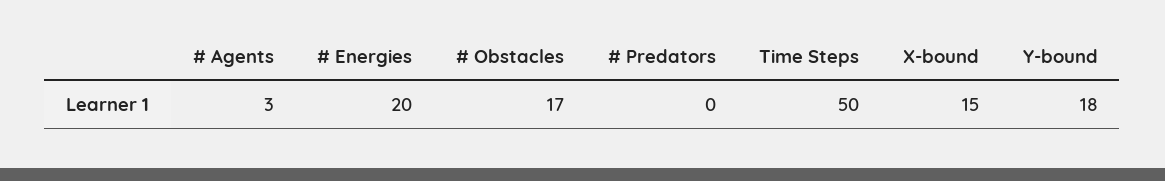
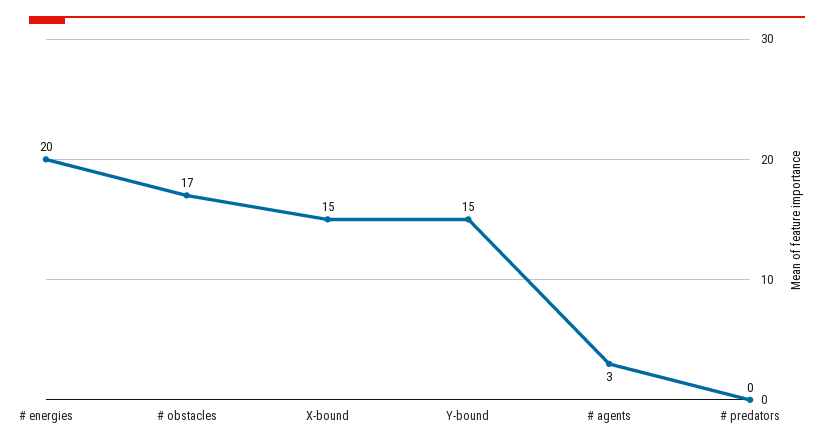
  {
    "# Agents": 3,
    "# Energies": 20,
    "# Obstacles": 17,
    "# Predators": 0,
-   "Time Steps": 50,
    "X-bound": 15,
-   "Y-bound": 18
+   "Y-bound": 15
  }

